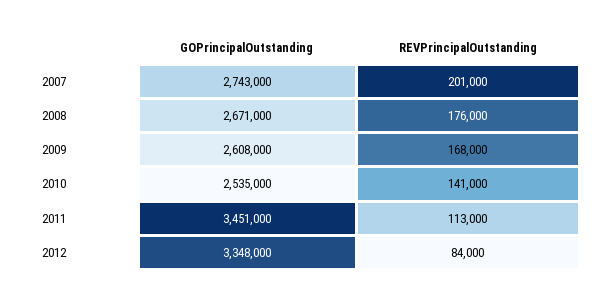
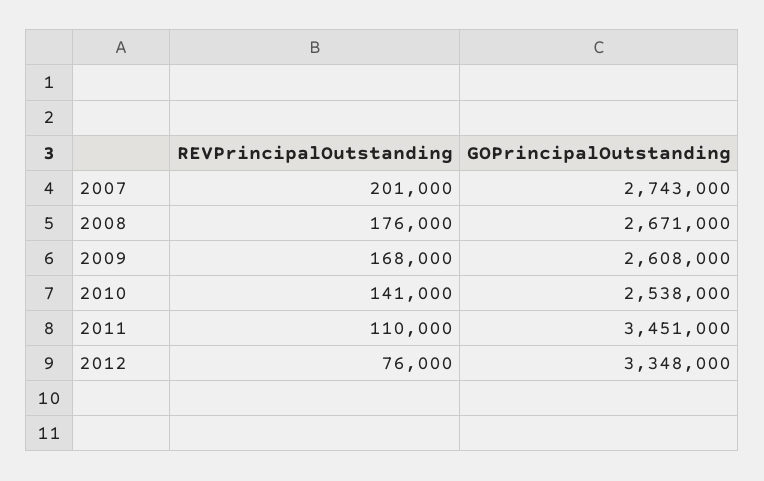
  {
    "GOPrincipalOutstanding": {
      "2007": 2743000,
      "2008": 2671000,
      "2009": 2608000,
-     "2010": 2535000,
+     "2010": 2538000,
      "2011": 3451000,
      "2012": 3348000
    },
    "REVPrincipalOutstanding": {
      "2007": 201000,
      "2008": 176000,
      "2009": 168000,
      "2010": 141000,
-     "2011": 113000,
+     "2011": 110000,
-     "2012": 84000
+     "2012": 76000
    }
  }

